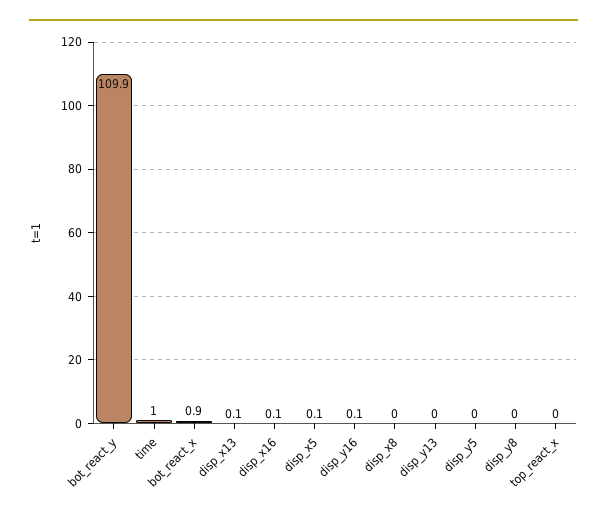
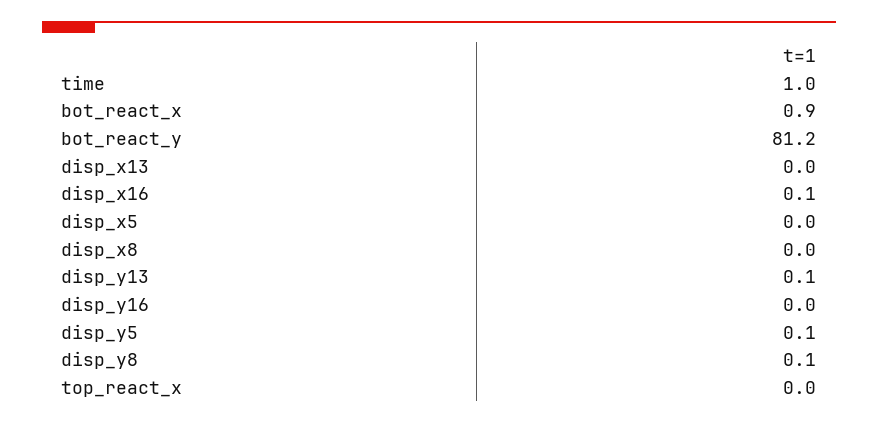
  {
-   "bot_react_y": 109.9,
+   "bot_react_y": 81.2,
    "time": 1,
    "bot_react_x": 0.9,
-   "disp_x13": 0.1,
+   "disp_x13": 0,
    "disp_x16": 0.1,
-   "disp_x5": 0.1,
+   "disp_x5": 0,
-   "disp_y16": 0.1,
+   "disp_y16": 0,
    "disp_x8": 0,
-   "disp_y13": 0,
+   "disp_y13": 0.1,
-   "disp_y5": 0,
+   "disp_y5": 0.1,
-   "disp_y8": 0,
+   "disp_y8": 0.1,
    "top_react_x": 0
  }

